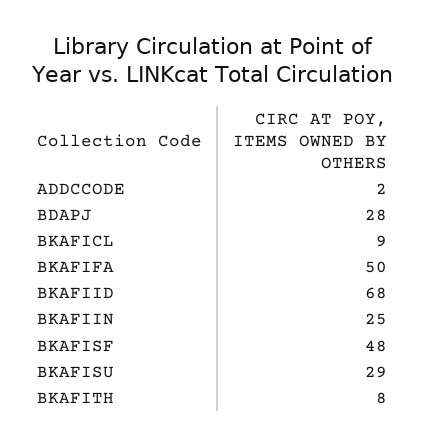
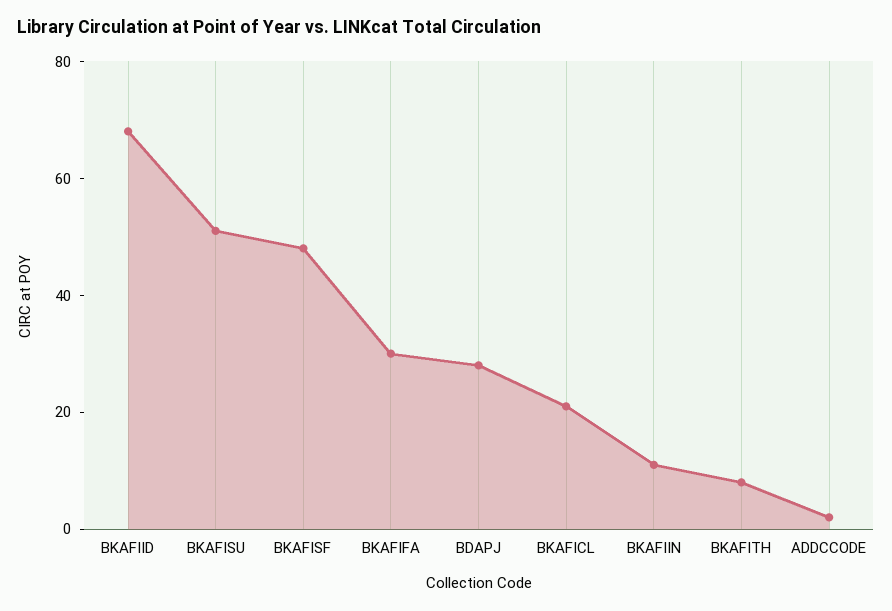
  {
    "ADDCCODE": 2,
    "BDAPJ": 28,
-   "BKAFICL": 9,
+   "BKAFICL": 20,
-   "BKAFIFA": 50,
+   "BKAFIFA": 30,
    "BKAFIID": 68,
-   "BKAFIIN": 25,
+   "BKAFIIN": 10,
    "BKAFISF": 48,
-   "BKAFISU": 29,
+   "BKAFISU": 50,
    "BKAFITH": 8
  }

